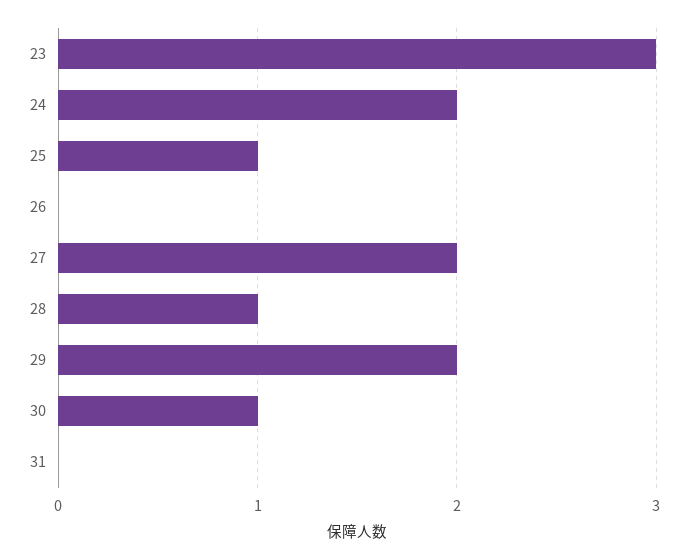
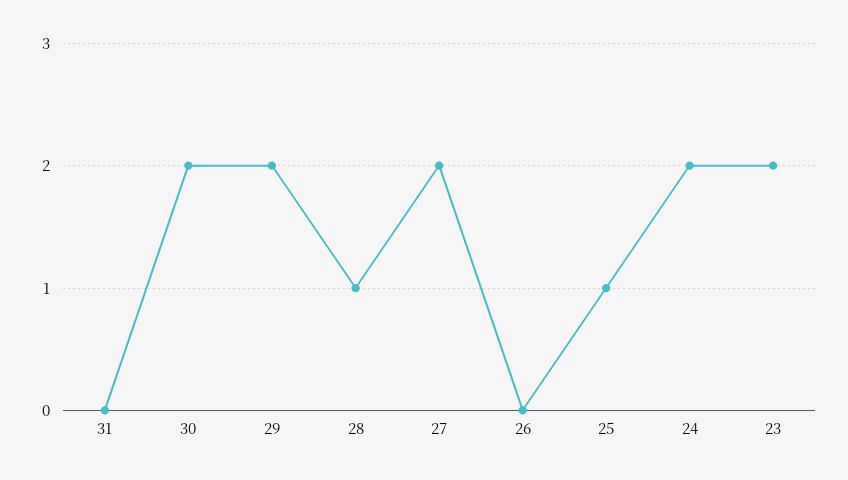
  {
-   "23": 3,
+   "23": 2,
    "24": 2,
    "25": 1,
    "26": 0,
    "27": 2,
    "28": 1,
    "29": 2,
-   "30": 1,
+   "30": 2,
    "31": 0
  }

